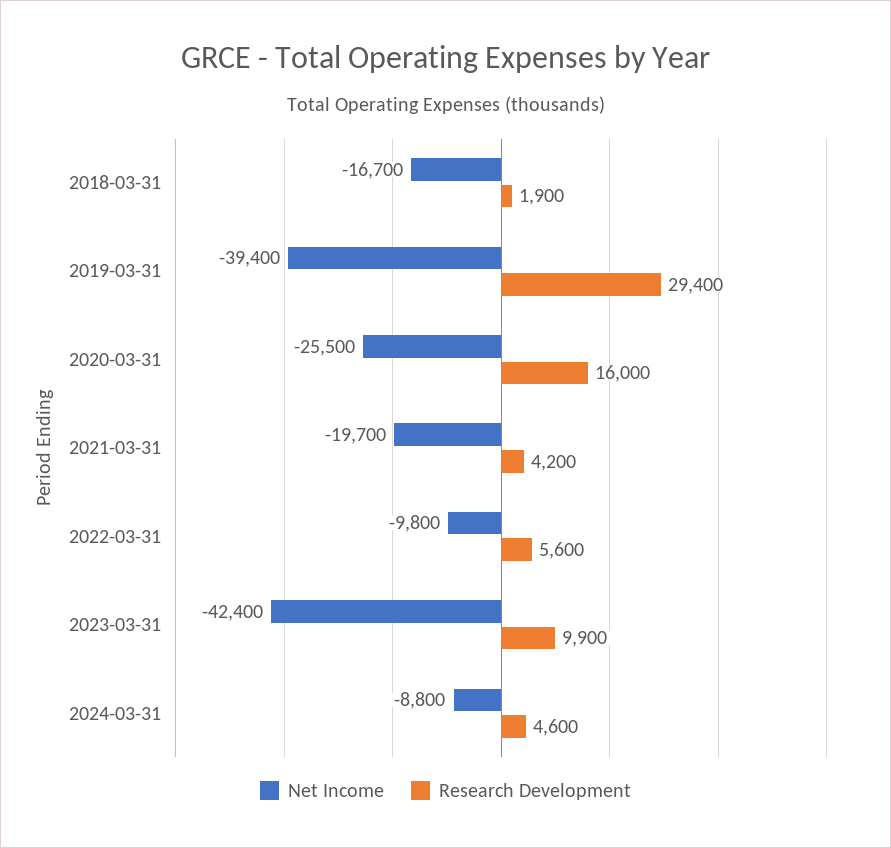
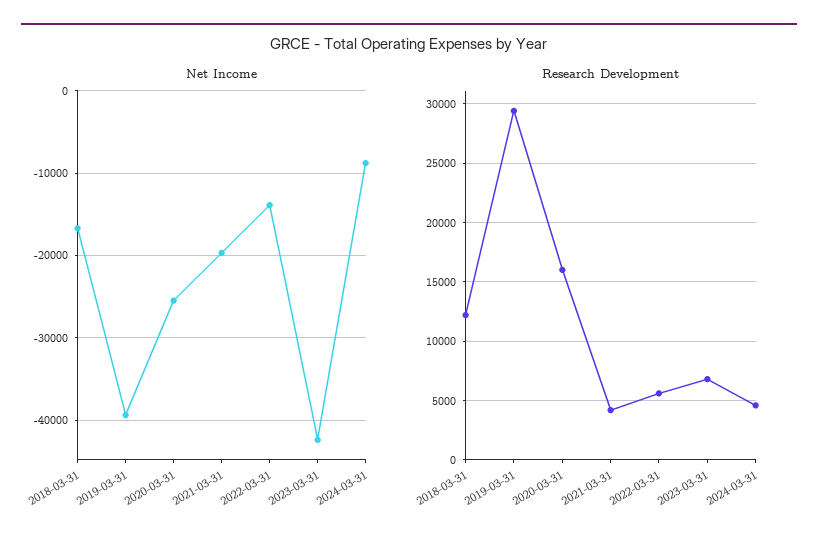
  {
    "Net Income": {
      "2018-03-31": -16700,
      "2019-03-31": -39400,
      "2020-03-31": -25500,
      "2021-03-31": -19700,
-     "2022-03-31": -9800,
+     "2022-03-31": -14000,
      "2023-03-31": -42400,
      "2024-03-31": -8800
    },
    "Research Development": {
-     "2018-03-31": 1900,
+     "2018-03-31": 12000,
      "2019-03-31": 29400,
      "2020-03-31": 16000,
      "2021-03-31": 4200,
      "2022-03-31": 5600,
-     "2023-03-31": 9900,
+     "2023-03-31": 7000,
      "2024-03-31": 4600
    }
  }

